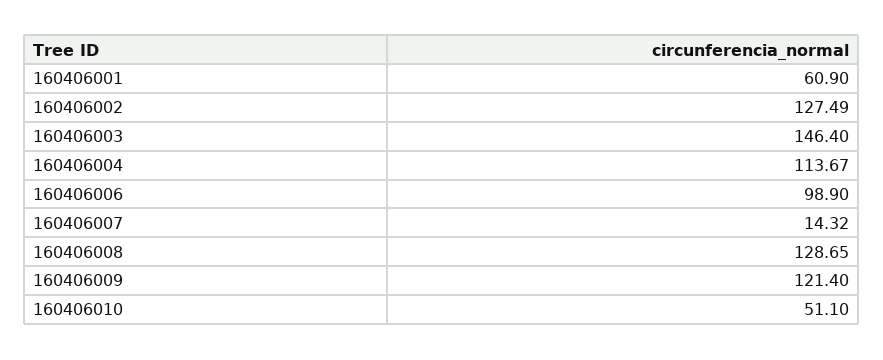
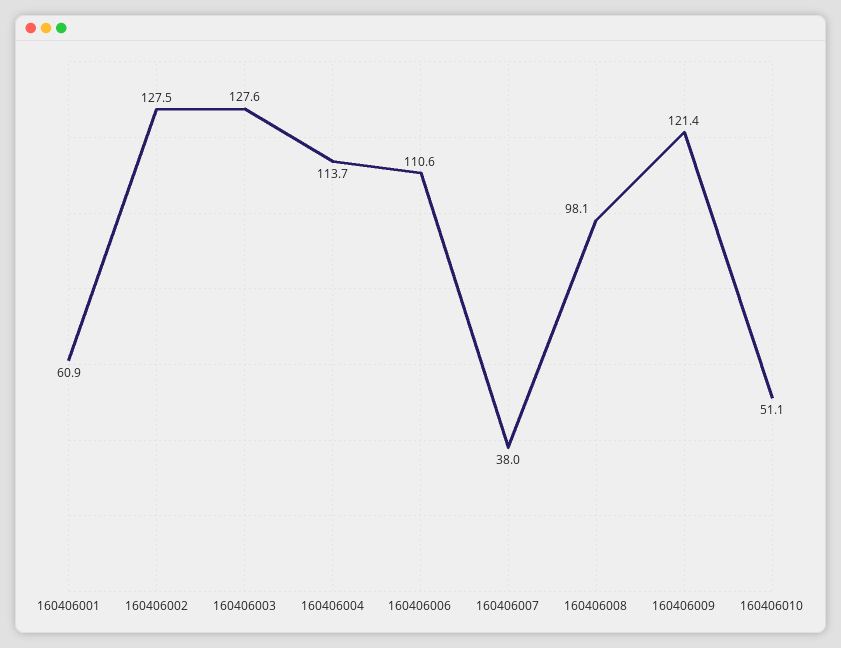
  {
    "160406001": 60.9,
    "160406002": 127.49,
-   "160406003": 146.4,
+   "160406003": 127.6,
    "160406004": 113.67,
-   "160406006": 98.9,
+   "160406006": 110.6,
-   "160406007": 14.32,
+   "160406007": 38,
-   "160406008": 128.65,
+   "160406008": 98.1,
    "160406009": 121.4,
    "160406010": 51.1
  }

